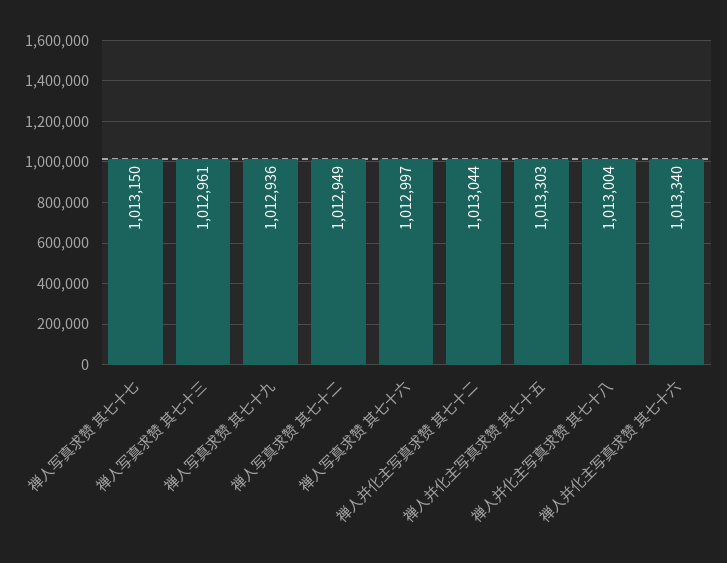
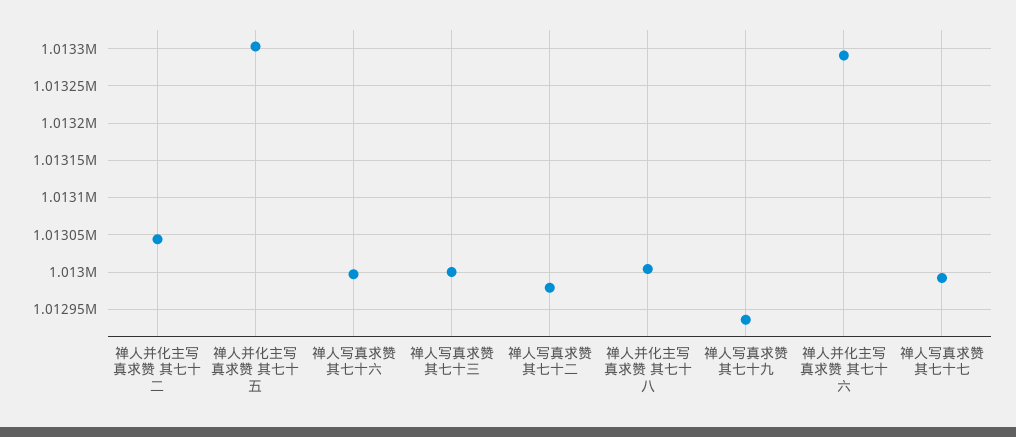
  {
-   "禅人写真求赞 其七十七": 1013150,
+   "禅人写真求赞 其七十七": 1012990,
-   "禅人写真求赞 其七十三": 1012961,
+   "禅人写真求赞 其七十三": 1013000,
    "禅人写真求赞 其七十九": 1012936,
-   "禅人写真求赞 其七十二": 1012949,
+   "禅人写真求赞 其七十二": 1012980,
    "禅人写真求赞 其七十六": 1012997,
    "禅人并化主写真求赞 其七十二": 1013044,
    "禅人并化主写真求赞 其七十五": 1013303,
    "禅人并化主写真求赞 其七十八": 1013004,
-   "禅人并化主写真求赞 其七十六": 1013340
+   "禅人并化主写真求赞 其七十六": 1013290
  }

